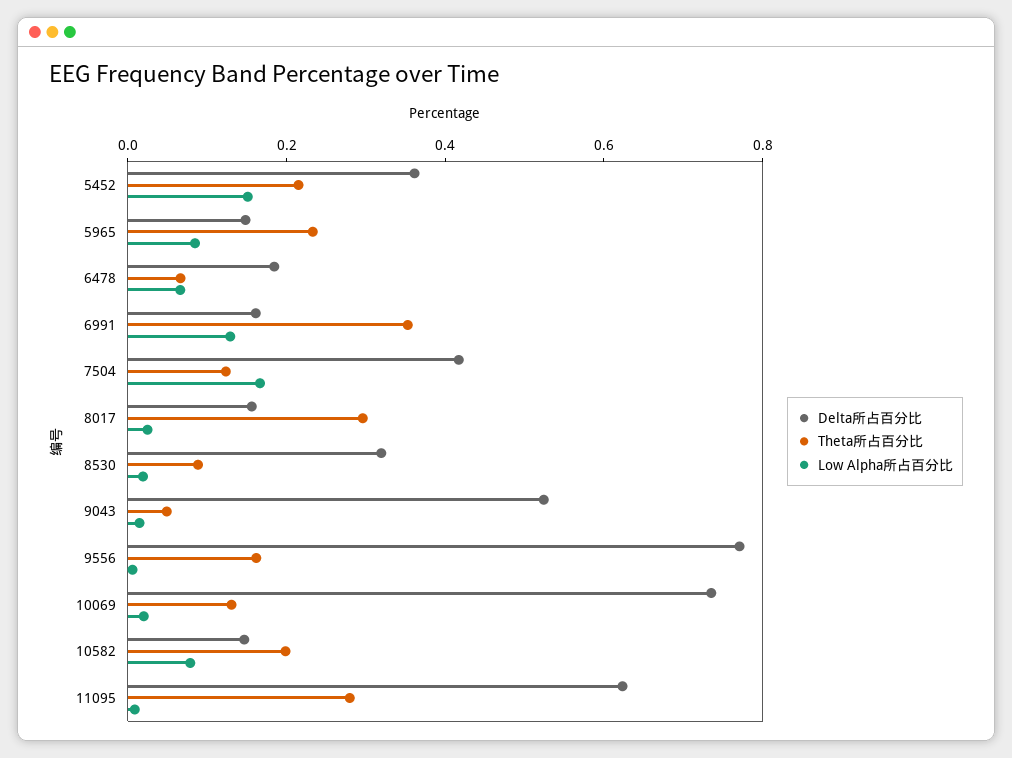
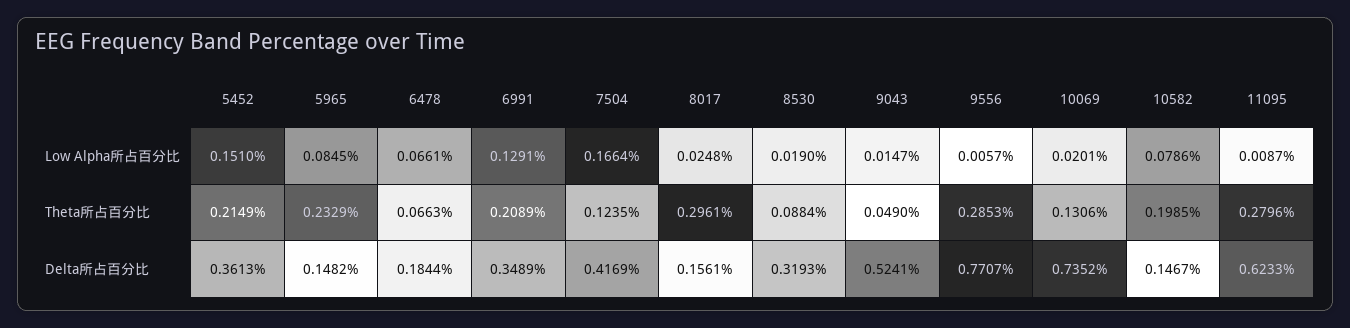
  {
    "Delta所占百分比": {
      "5452": 0.3613,
      "5965": 0.1482,
      "6478": 0.1844,
-     "6991": 0.15,
+     "6991": 0.3489,
      "7504": 0.4169,
      "8017": 0.1561,
      "8530": 0.3193,
      "9043": 0.5241,
      "9556": 0.7707,
      "10069": 0.7352,
      "10582": 0.1467,
      "11095": 0.6233
    },
    "Theta所占百分比": {
      "5452": 0.2149,
      "5965": 0.2329,
      "6478": 0.0663,
-     "6991": 0.35,
+     "6991": 0.2089,
      "7504": 0.1235,
      "8017": 0.2961,
      "8530": 0.0884,
      "9043": 0.049,
-     "9556": 0.15,
+     "9556": 0.2853,
      "10069": 0.1306,
      "10582": 0.1985,
      "11095": 0.2796
    },
    "Low Alpha所占百分比": {
      "5452": 0.151,
      "5965": 0.0845,
      "6478": 0.0661,
      "6991": 0.1291,
      "7504": 0.1664,
      "8017": 0.0248,
      "8530": 0.019,
      "9043": 0.0147,
      "9556": 0.0057,
      "10069": 0.0201,
      "10582": 0.0786,
      "11095": 0.0087
    }
  }

